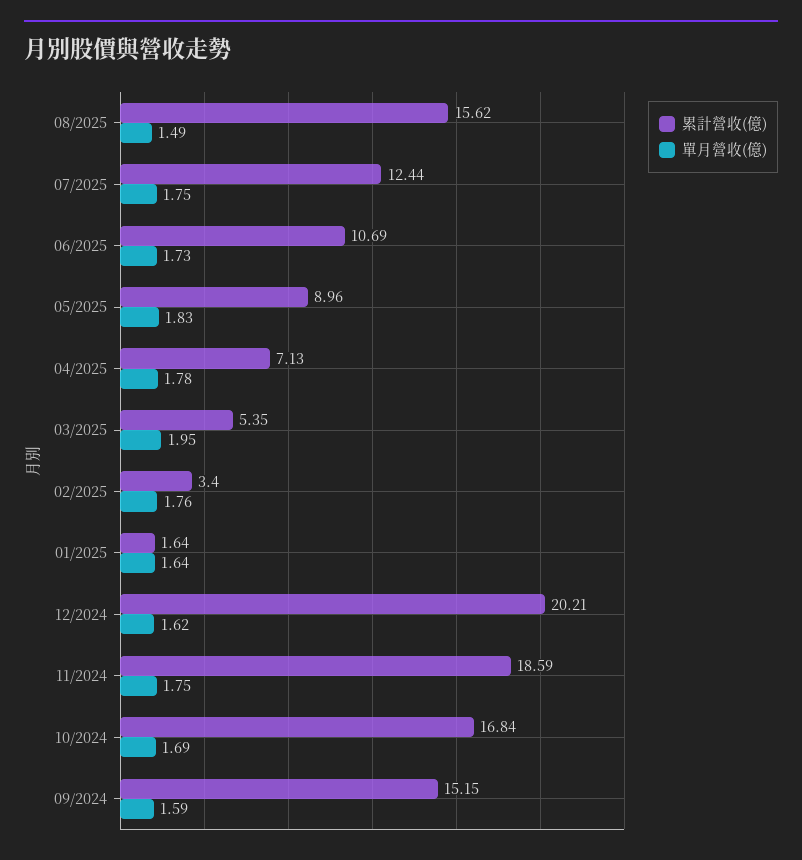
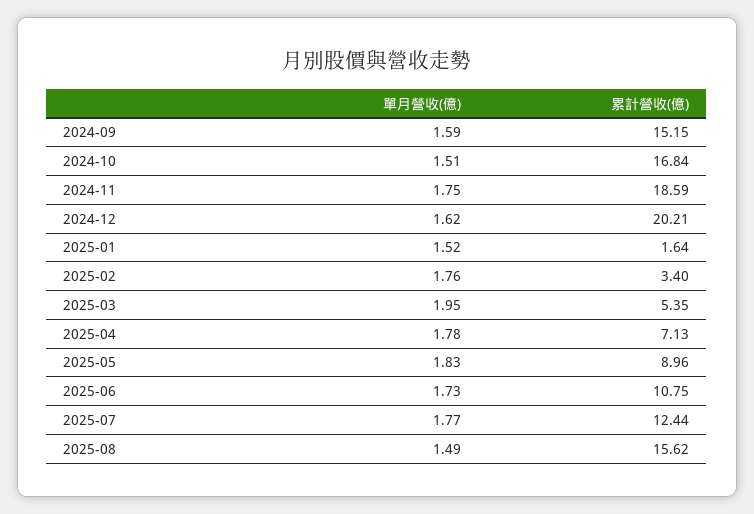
  {
    "累計營收(億)": {
      "08/2025": 15.62,
      "07/2025": 12.44,
-     "06/2025": 10.69,
+     "06/2025": 10.75,
      "05/2025": 8.96,
      "04/2025": 7.13,
      "03/2025": 5.35,
      "02/2025": 3.4,
      "01/2025": 1.64,
      "12/2024": 20.21,
      "11/2024": 18.59,
      "10/2024": 16.84,
      "09/2024": 15.15
    },
    "單月營收(億)": {
      "08/2025": 1.49,
-     "07/2025": 1.75,
+     "07/2025": 1.77,
      "06/2025": 1.73,
      "05/2025": 1.83,
      "04/2025": 1.78,
      "03/2025": 1.95,
      "02/2025": 1.76,
-     "01/2025": 1.64,
+     "01/2025": 1.52,
      "12/2024": 1.62,
      "11/2024": 1.75,
-     "10/2024": 1.69,
+     "10/2024": 1.51,
      "09/2024": 1.59
    }
  }

